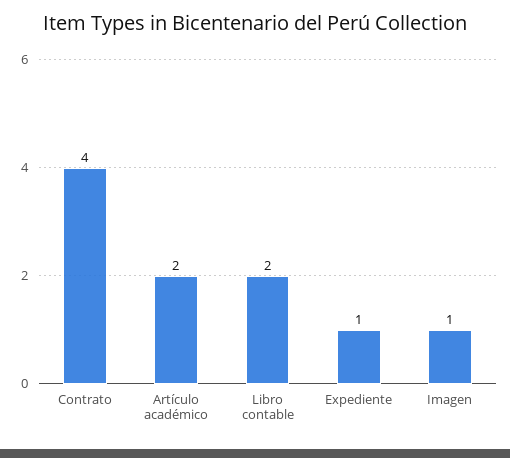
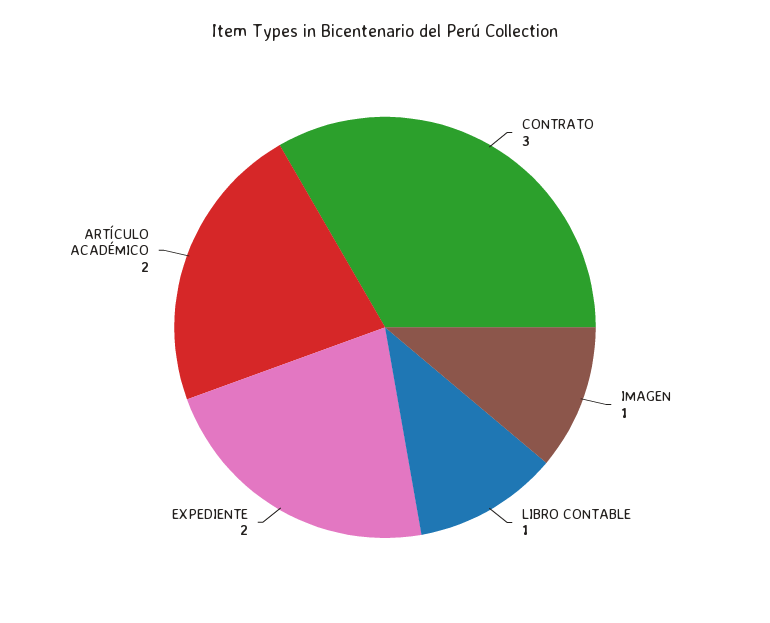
  {
-   "Contrato": 4,
+   "Contrato": 3,
    "Artículo académico": 2,
-   "Libro contable": 2,
+   "Libro contable": 1,
-   "Expediente": 1,
+   "Expediente": 2,
    "Imagen": 1
  }

